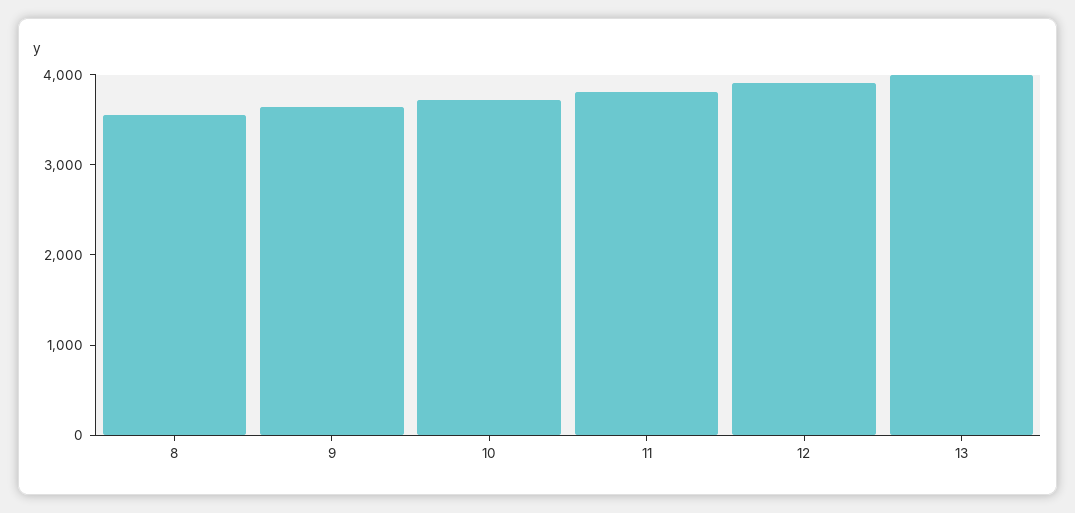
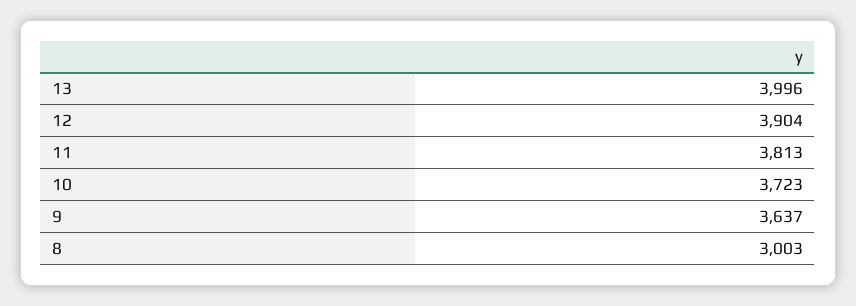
  {
-   "8": 3600,
+   "8": 3003,
    "9": 3637,
    "10": 3723,
    "11": 3813,
    "12": 3904,
    "13": 3996
  }

